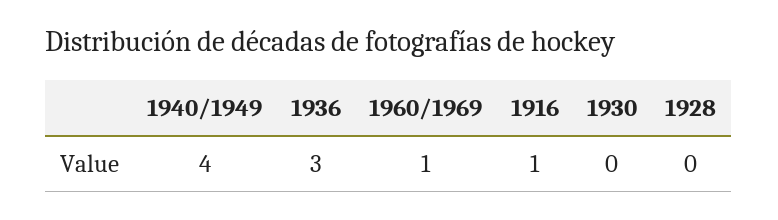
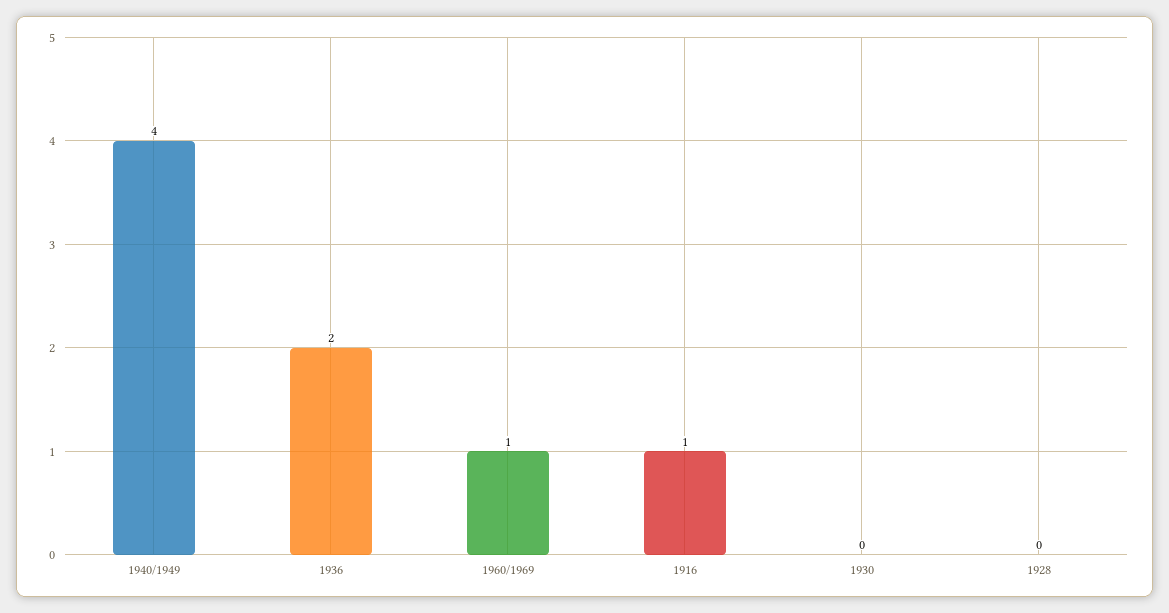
  {
    "1940/1949": 4,
-   "1936": 3,
+   "1936": 2,
    "1960/1969": 1,
    "1916": 1,
    "1930": 0,
    "1928": 0
  }

